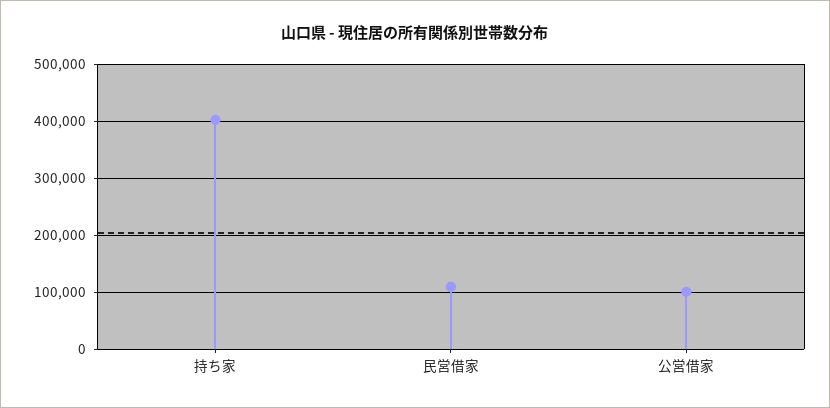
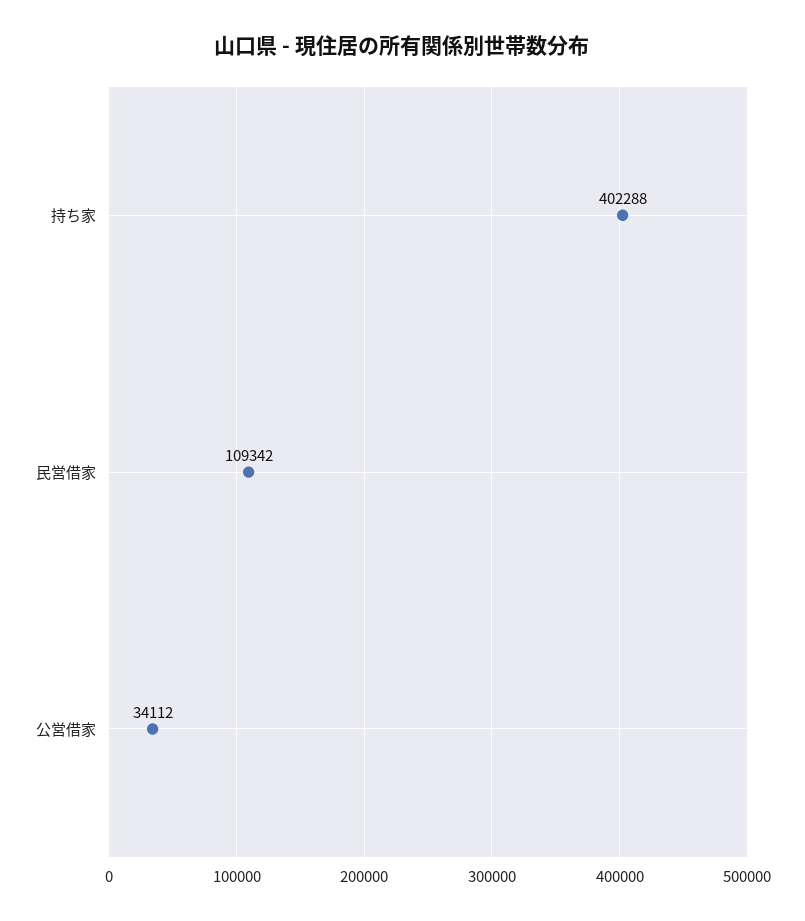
  {
    "持ち家": 402288,
    "民営借家": 109342,
-   "公営借家": 100000
+   "公営借家": 34112
  }

